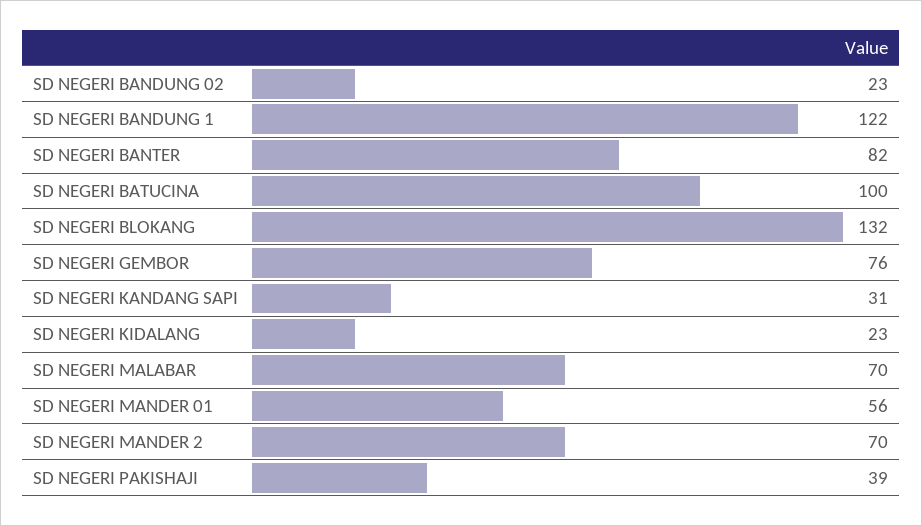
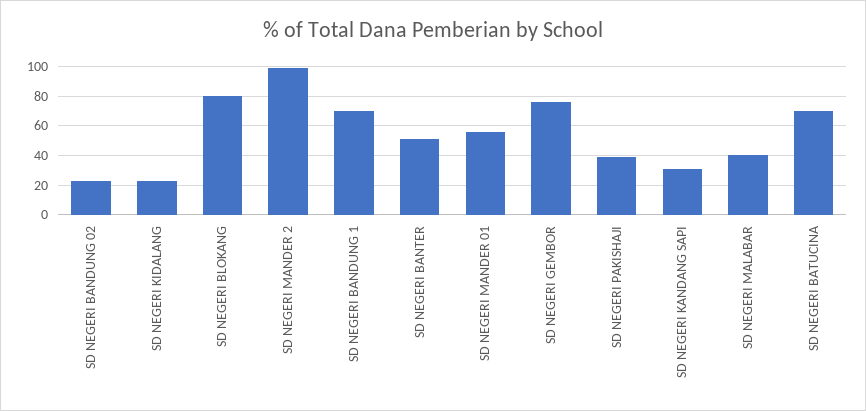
  {
    "SD NEGERI BANDUNG 02": 23,
-   "SD NEGERI BANDUNG 1": 122,
+   "SD NEGERI BANDUNG 1": 70,
-   "SD NEGERI BANTER": 82,
+   "SD NEGERI BANTER": 50,
-   "SD NEGERI BATUCINA": 100,
+   "SD NEGERI BATUCINA": 70,
-   "SD NEGERI BLOKANG": 132,
+   "SD NEGERI BLOKANG": 80,
    "SD NEGERI GEMBOR": 76,
    "SD NEGERI KANDANG SAPI": 31,
    "SD NEGERI KIDALANG": 23,
-   "SD NEGERI MALABAR": 70,
+   "SD NEGERI MALABAR": 40,
    "SD NEGERI MANDER 01": 56,
-   "SD NEGERI MANDER 2": 70,
+   "SD NEGERI MANDER 2": 100,
    "SD NEGERI PAKISHAJI": 39
  }

